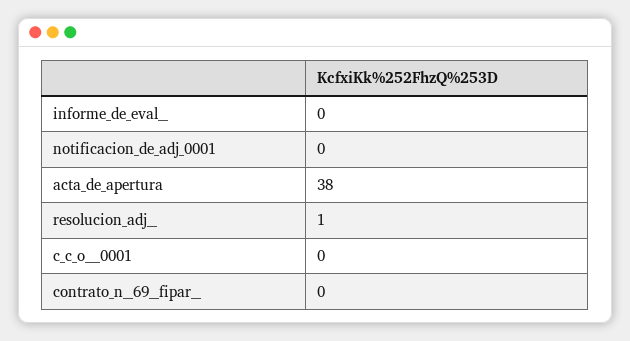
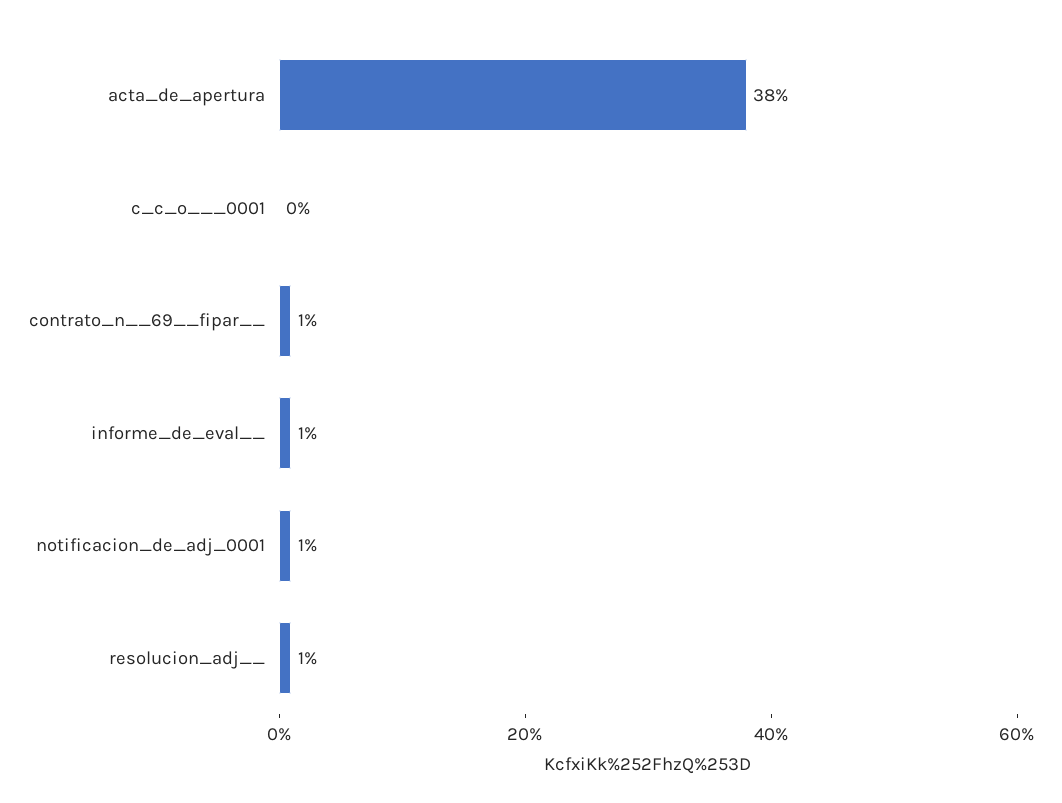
  {
-   "informe_de_eval__": 0,
+   "informe_de_eval__": 1,
-   "notificacion_de_adj_0001": 0,
+   "notificacion_de_adj_0001": 1,
    "acta_de_apertura": 38,
    "resolucion_adj__": 1,
    "c_c_o___0001": 0,
-   "contrato_n__69__fipar__": 0
+   "contrato_n__69__fipar__": 1
  }

